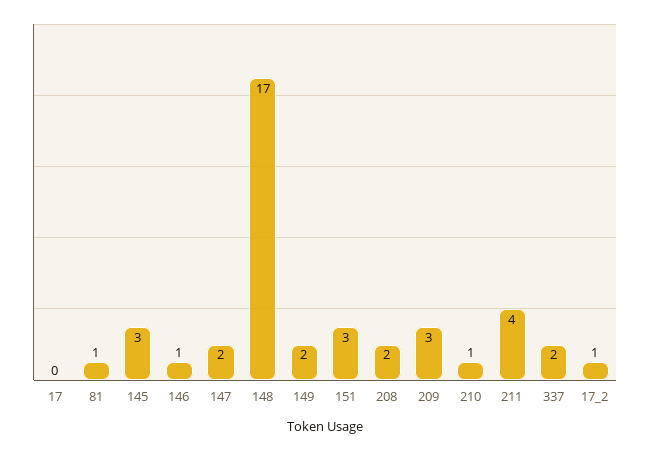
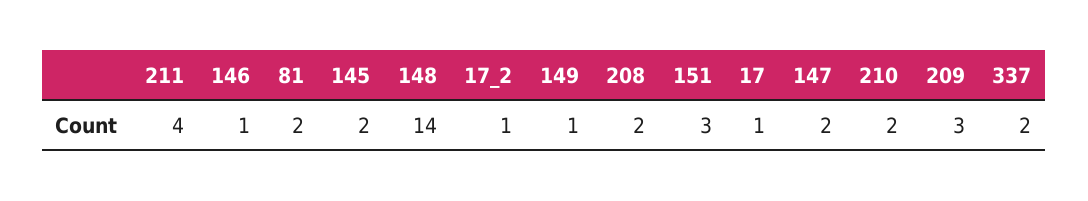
  {
-   "17": 0,
+   "17": 1,
-   "81": 1,
+   "81": 2,
-   "145": 3,
+   "145": 2,
    "146": 1,
    "147": 2,
-   "148": 17,
+   "148": 14,
-   "149": 2,
+   "149": 1,
    "151": 3,
    "208": 2,
    "209": 3,
-   "210": 1,
+   "210": 2,
    "211": 4,
    "337": 2,
    "17_2": 1
  }

